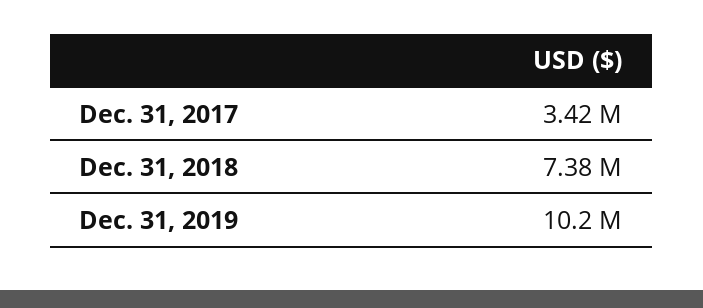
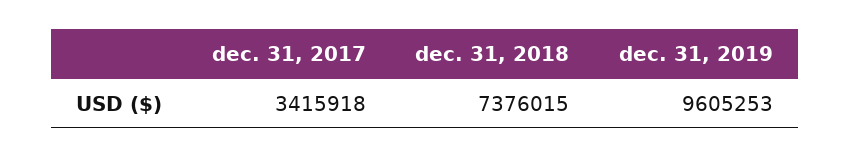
  {
    "Dec. 31, 2017": 3415918,
    "Dec. 31, 2018": 7376015,
-   "Dec. 31, 2019": 10200000
+   "Dec. 31, 2019": 9605253
  }

